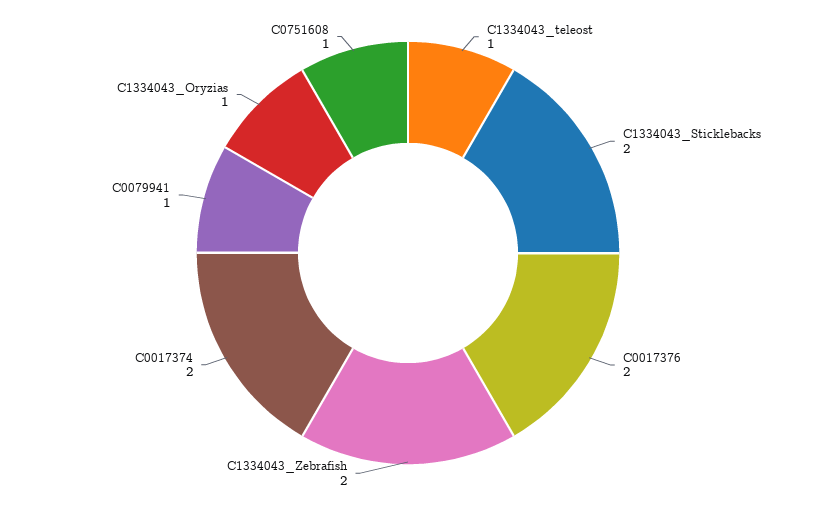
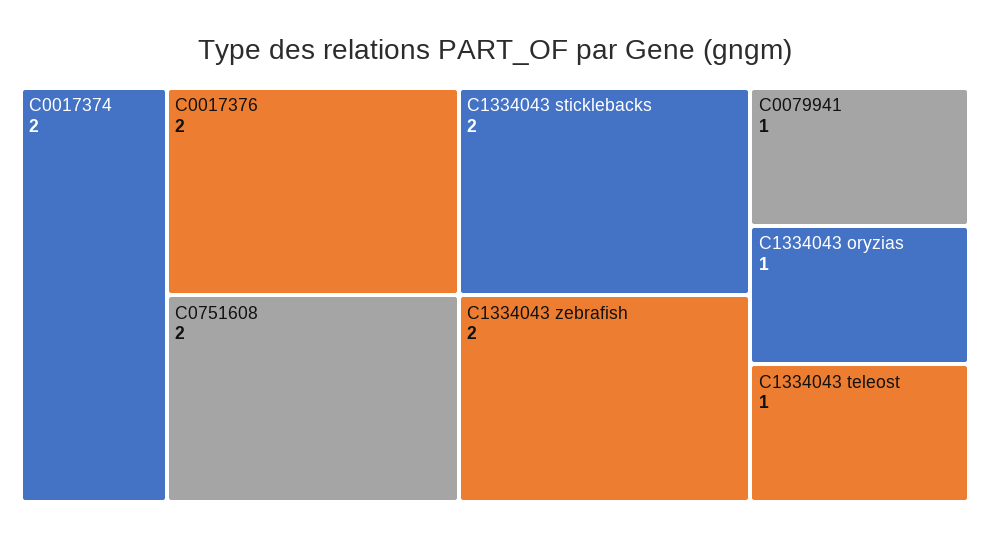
  {
    "C1334043_teleost": 1,
    "C1334043_Sticklebacks": 2,
    "C0017376": 2,
    "C1334043_Zebrafish": 2,
    "C0017374": 2,
    "C0079941": 1,
    "C1334043_Oryzias": 1,
-   "C0751608": 1
+   "C0751608": 2
  }

